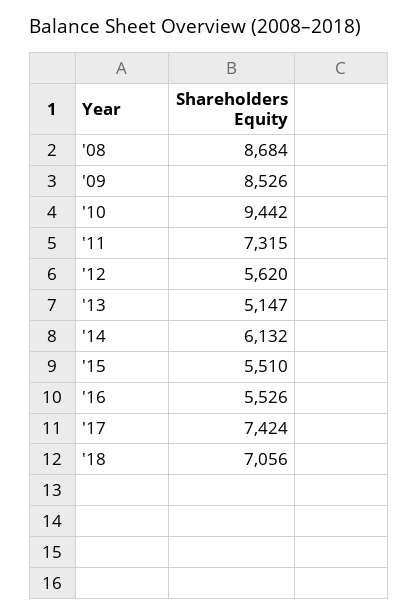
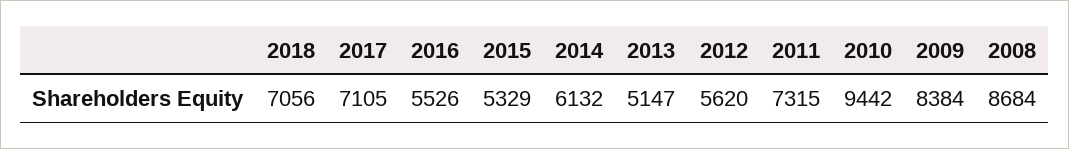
  {
    "'08": 8684,
-   "'09": 8526,
+   "'09": 8384,
    "'10": 9442,
    "'11": 7315,
    "'12": 5620,
    "'13": 5147,
    "'14": 6132,
-   "'15": 5510,
+   "'15": 5329,
    "'16": 5526,
-   "'17": 7424,
+   "'17": 7105,
    "'18": 7056
  }

